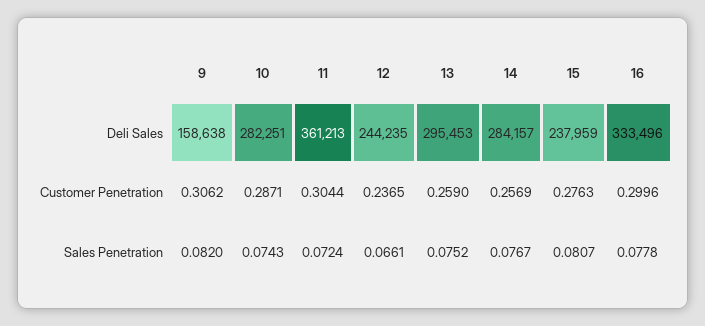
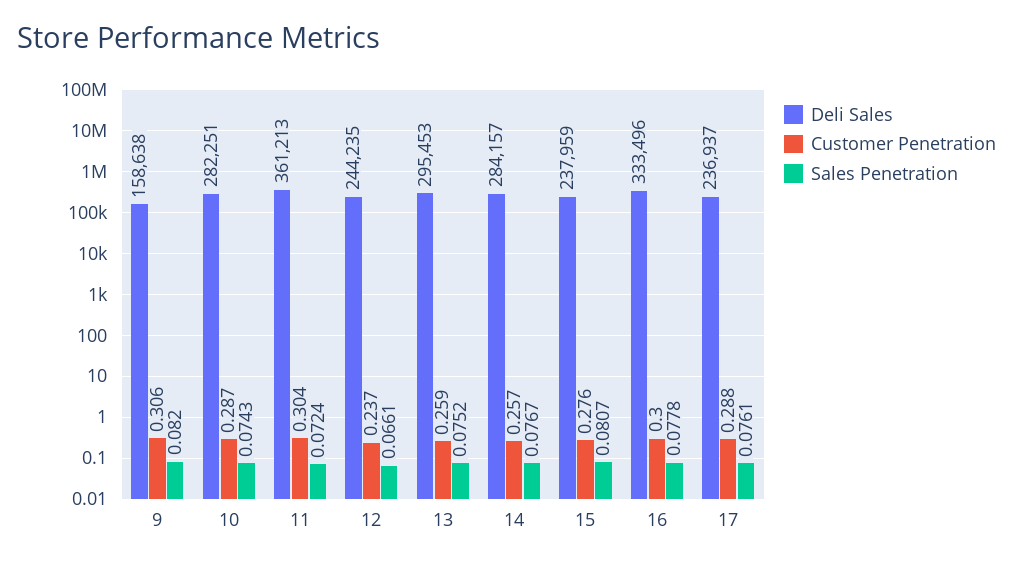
  {
    "Deli Sales": {
      "9": 158638,
      "10": 282251,
      "11": 361213,
      "12": 244235,
      "13": 295453,
      "14": 284157,
      "15": 237959,
-     "16": 333496
+     "16": 333496,
+     "17": 236937
    },
    "Customer Penetration": {
      "9": 0.3062,
      "10": 0.2871,
      "11": 0.3044,
      "12": 0.2365,
      "13": 0.259,
      "14": 0.2569,
      "15": 0.2763,
-     "16": 0.2996
+     "16": 0.2996,
+     "17": 0.288
    },
    "Sales Penetration": {
      "9": 0.082,
      "10": 0.0743,
      "11": 0.0724,
      "12": 0.0661,
      "13": 0.0752,
      "14": 0.0767,
      "15": 0.0807,
-     "16": 0.0778
+     "16": 0.0778,
+     "17": 0.0761
    }
  }

